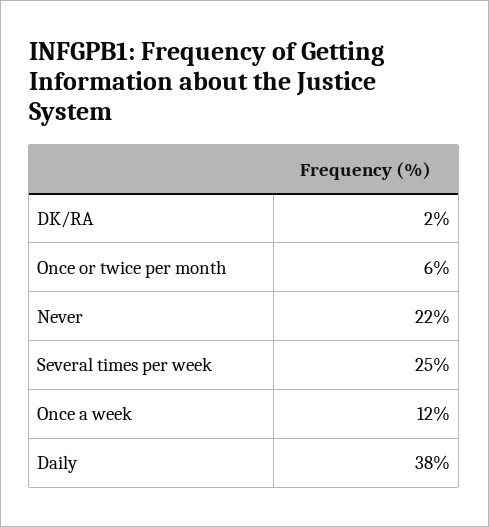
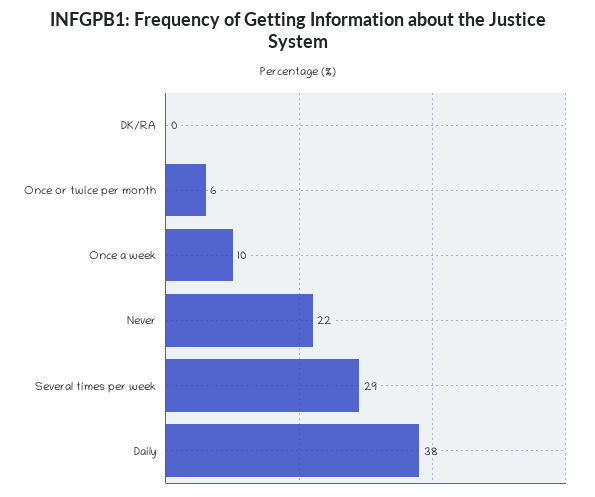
  {
-   "DK/RA": 2,
+   "DK/RA": 0,
    "Once or twice per month": 6,
    "Never": 22,
-   "Several times per week": 25,
+   "Several times per week": 29,
-   "Once a week": 12,
+   "Once a week": 10,
    "Daily": 38
  }

